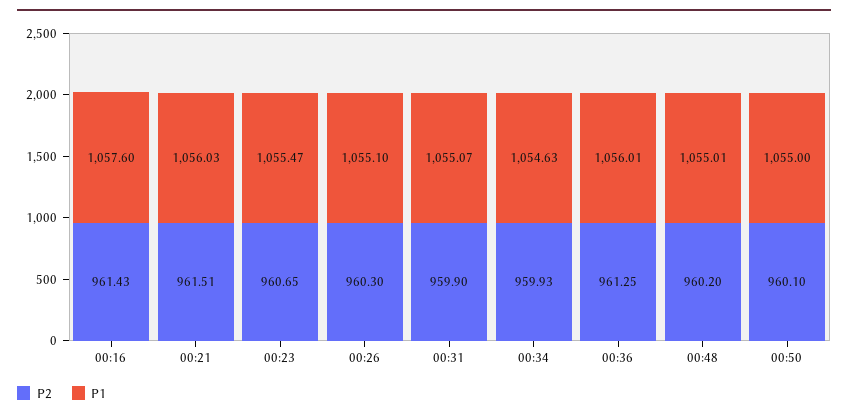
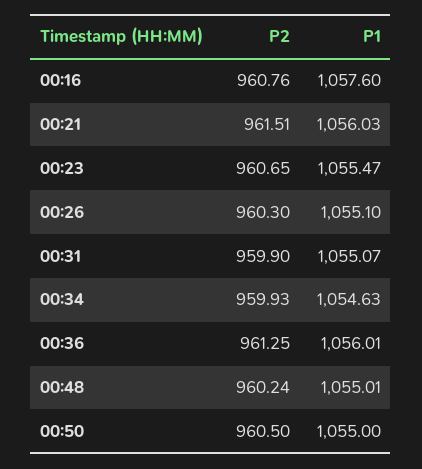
  {
    "P2": {
-     "00:16": 961.43,
+     "00:16": 960.76,
      "00:21": 961.51,
      "00:23": 960.65,
      "00:26": 960.3,
      "00:31": 959.9,
      "00:34": 959.93,
      "00:36": 961.25,
-     "00:48": 960.2,
+     "00:48": 960.24,
-     "00:50": 960.1
+     "00:50": 960.5
    },
    "P1": {
      "00:16": 1057.6,
      "00:21": 1056.03,
      "00:23": 1055.47,
      "00:26": 1055.1,
      "00:31": 1055.07,
      "00:34": 1054.63,
      "00:36": 1056.01,
      "00:48": 1055.01,
      "00:50": 1055
    }
  }

